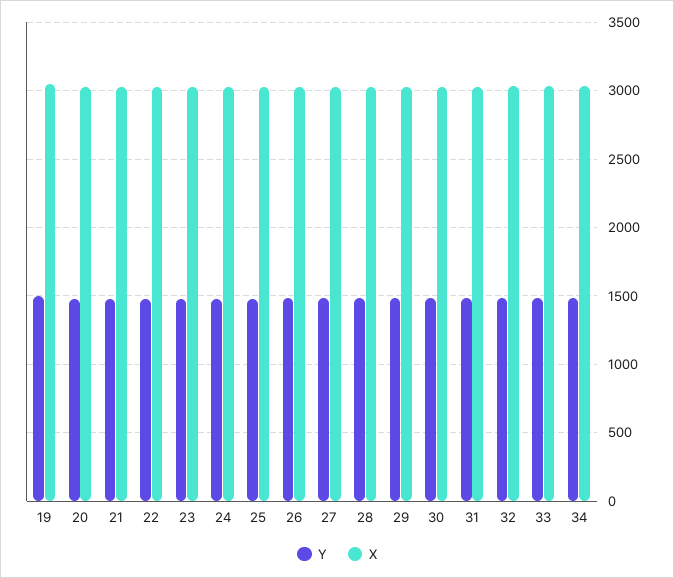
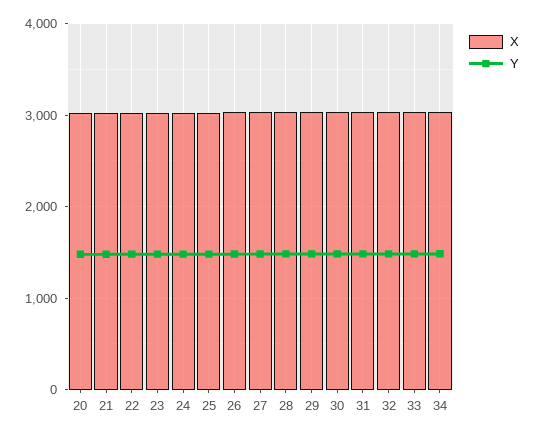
  {
    "Y": {
-     "19": 1500,
      "20": 1500,
      "21": 1500,
      "22": 1500,
      "23": 1500,
      "24": 1500,
      "25": 1500,
      "26": 1500,
      "27": 1500,
      "28": 1500,
      "29": 1500,
      "30": 1500,
      "31": 1500,
      "32": 1500,
      "33": 1500,
      "34": 1500
    },
    "X": {
-     "19": 3050,
      "20": 3050,
      "21": 3050,
      "22": 3050,
      "23": 3050,
      "24": 3050,
      "25": 3050,
      "26": 3050,
      "27": 3050,
      "28": 3050,
      "29": 3050,
      "30": 3050,
      "31": 3050,
      "32": 3050,
      "33": 3050,
      "34": 3050
    }
  }

